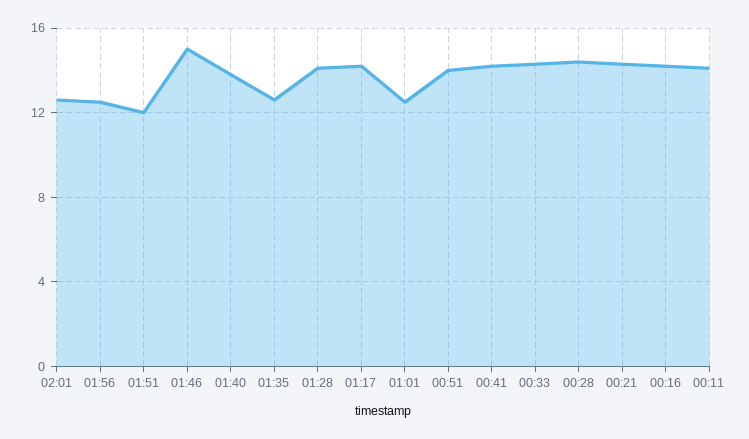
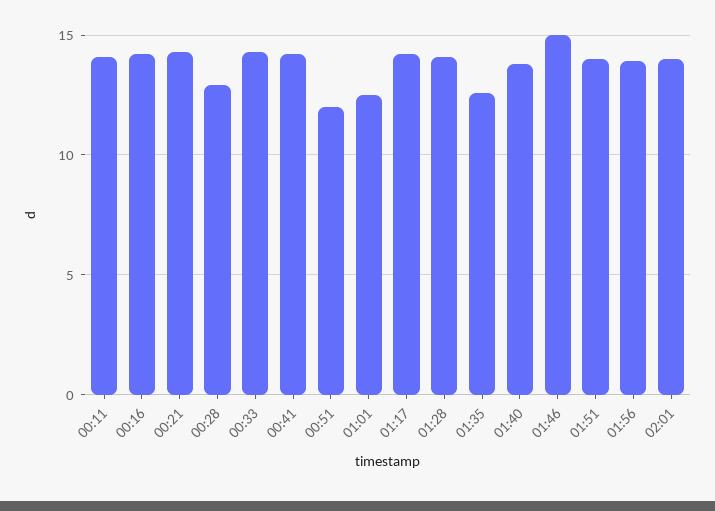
  {
-   "02:01": 12.5,
+   "02:01": 14,
-   "01:56": 12.5,
+   "01:56": 14,
-   "01:51": 12,
+   "01:51": 14,
    "01:46": 15,
    "01:40": 14,
    "01:35": 12.5,
    "01:28": 14,
    "01:17": 14,
    "01:01": 12.5,
-   "00:51": 14,
+   "00:51": 12,
    "00:41": 14,
    "00:33": 14.5,
-   "00:28": 14.5,
+   "00:28": 13,
    "00:21": 14.5,
    "00:16": 14,
    "00:11": 14
  }

